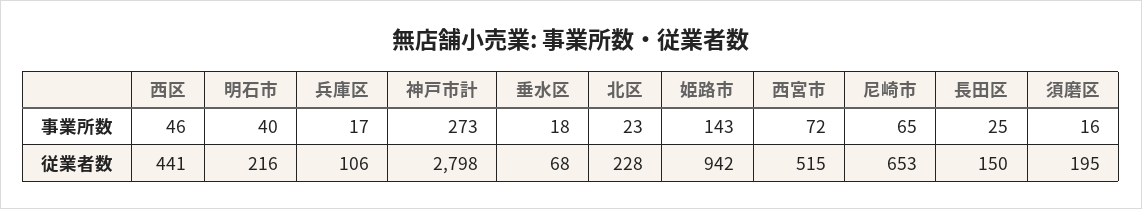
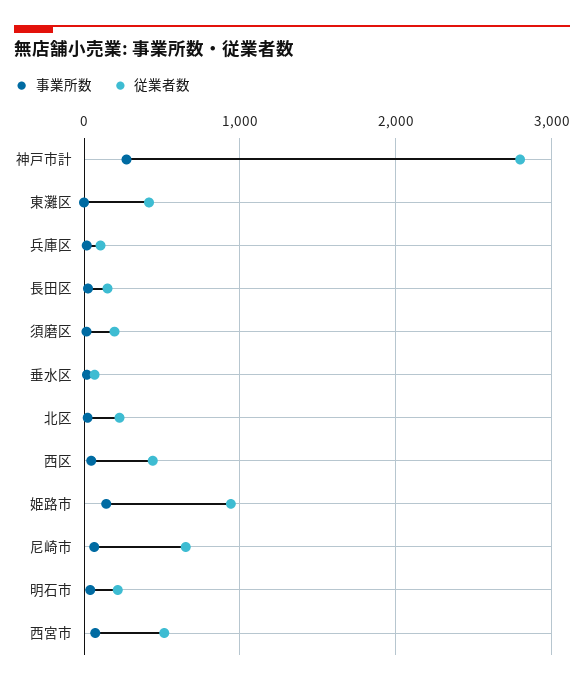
  {
    "事業所数": {
      "西区": 46,
      "明石市": 40,
      "兵庫区": 17,
      "神戸市計": 273,
      "垂水区": 18,
      "北区": 23,
      "姫路市": 143,
      "西宮市": 72,
      "尼崎市": 65,
      "長田区": 25,
-     "須磨区": 16
+     "須磨区": 16,
+     "東灘区": 0
    },
    "従業者数": {
      "西区": 441,
      "明石市": 216,
      "兵庫区": 106,
      "神戸市計": 2798,
      "垂水区": 68,
      "北区": 228,
      "姫路市": 942,
      "西宮市": 515,
      "尼崎市": 653,
      "長田区": 150,
-     "須磨区": 195
+     "須磨区": 195,
+     "東灘区": 400
    }
  }

